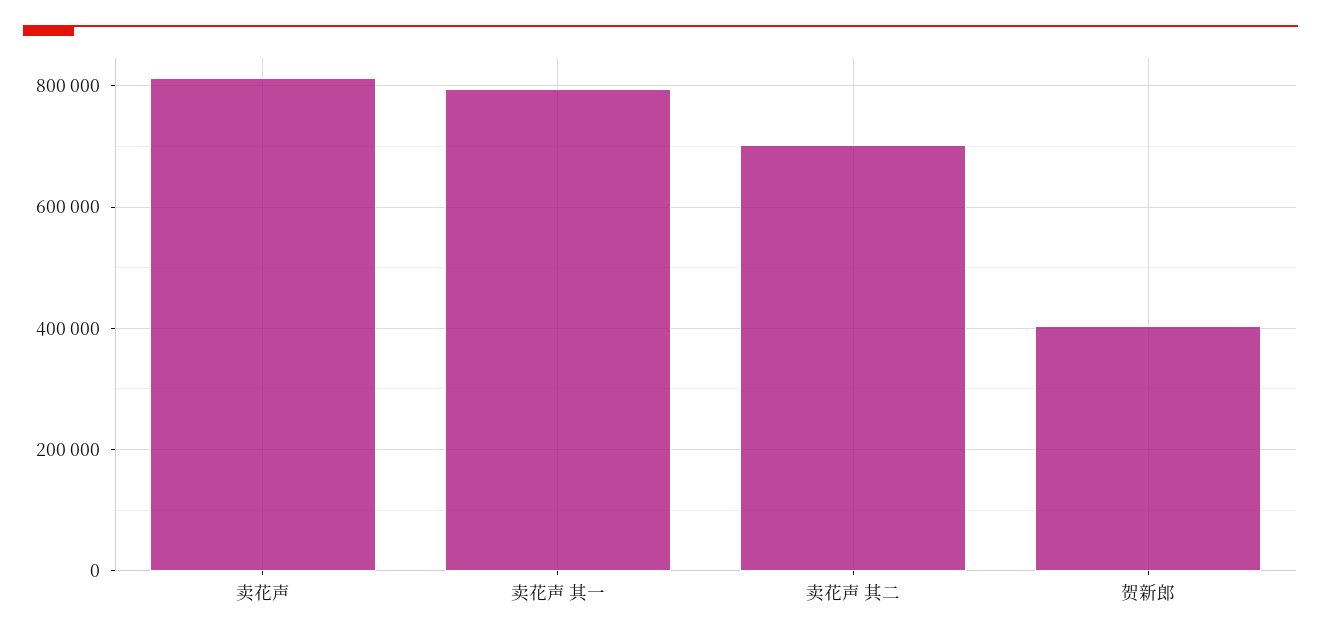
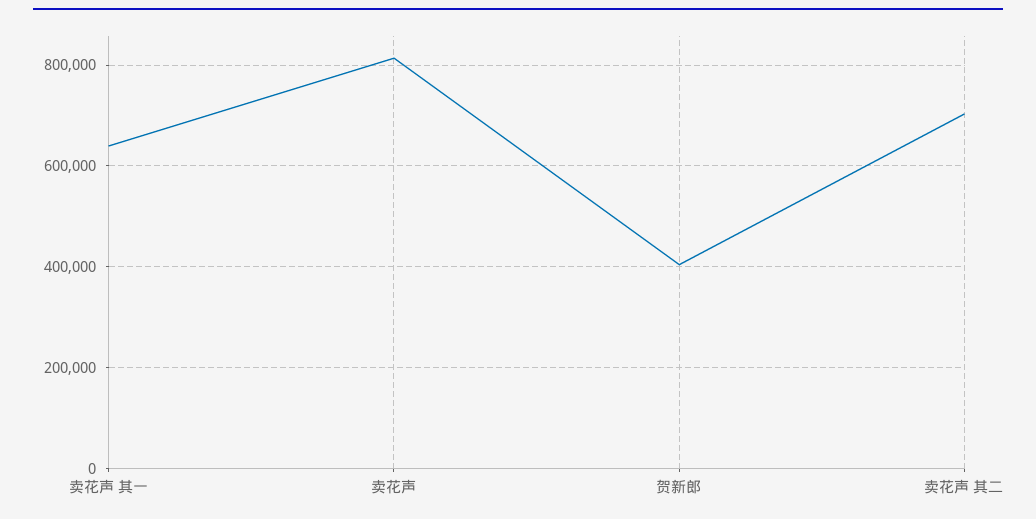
  {
    "卖花声": 820000,
-   "卖花声 其一": 800000,
+   "卖花声 其一": 640000,
    "卖花声 其二": 700000,
    "贺新郎": 400000
  }

